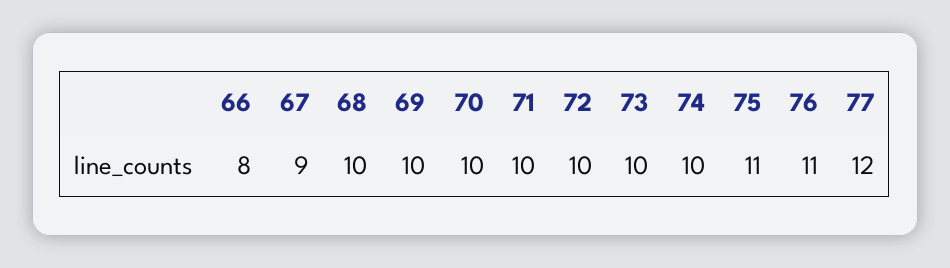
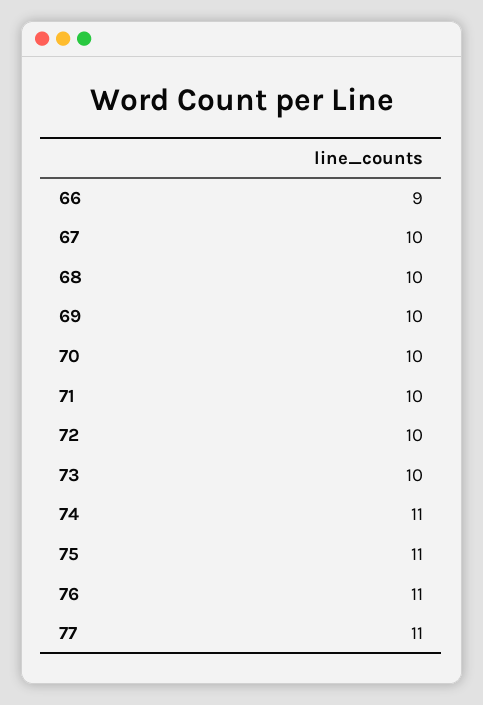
  {
-   "66": 8,
+   "66": 9,
-   "67": 9,
+   "67": 10,
    "68": 10,
    "69": 10,
    "70": 10,
    "71": 10,
    "72": 10,
    "73": 10,
-   "74": 10,
+   "74": 11,
    "75": 11,
    "76": 11,
-   "77": 12
+   "77": 11
  }

